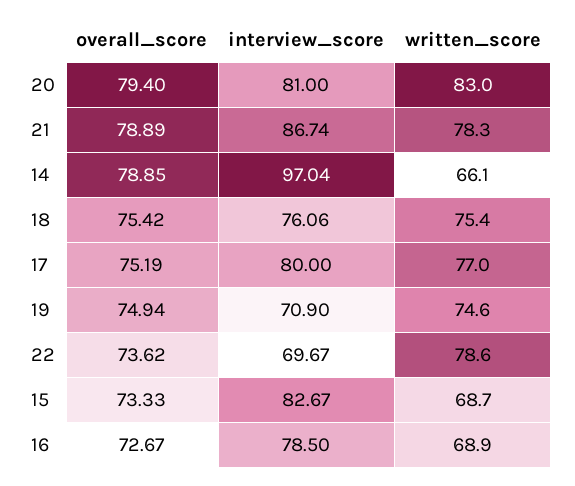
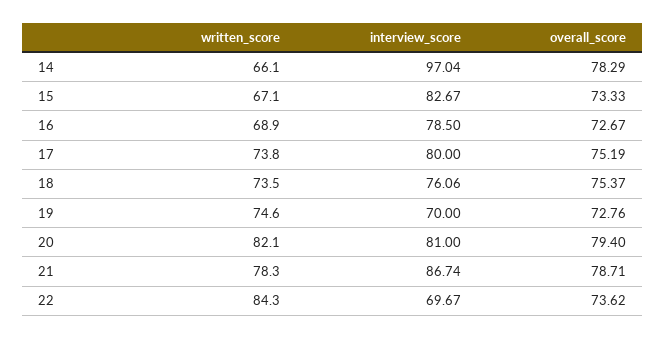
  {
    "overall_score": {
      "20": 79.4,
-     "21": 78.89,
+     "21": 78.71,
-     "14": 78.85,
+     "14": 78.29,
-     "18": 75.42,
+     "18": 75.37,
      "17": 75.19,
-     "19": 74.94,
+     "19": 72.76,
      "22": 73.62,
      "15": 73.33,
      "16": 72.67
    },
    "interview_score": {
      "20": 81,
      "21": 86.74,
      "14": 97.04,
      "18": 76.06,
      "17": 80,
-     "19": 70.9,
+     "19": 70,
      "22": 69.67,
      "15": 82.67,
      "16": 78.5
    },
    "written_score": {
-     "20": 83,
+     "20": 82.1,
      "21": 78.3,
      "14": 66.1,
-     "18": 75.4,
+     "18": 73.5,
-     "17": 77,
+     "17": 73.8,
      "19": 74.6,
-     "22": 78.6,
+     "22": 84.3,
-     "15": 68.7,
+     "15": 67.1,
      "16": 68.9
    }
  }

